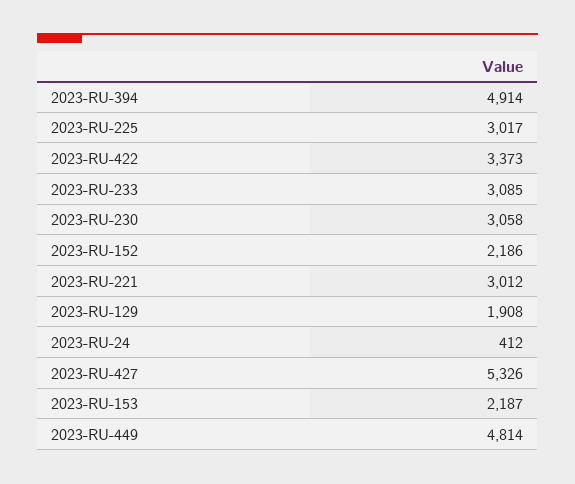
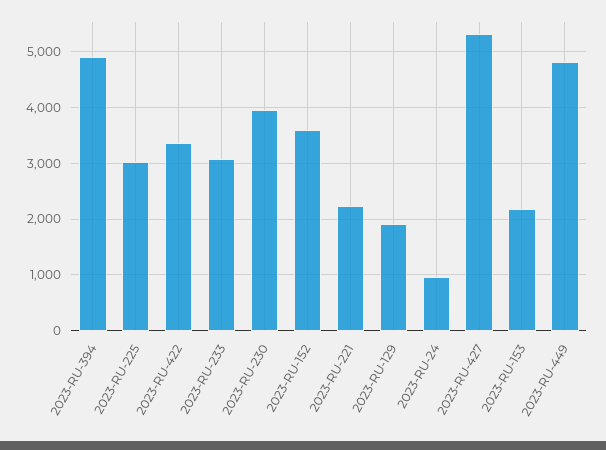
  {
    "2023-RU-394": 4914,
    "2023-RU-225": 3017,
    "2023-RU-422": 3373,
    "2023-RU-233": 3085,
-   "2023-RU-230": 3058,
+   "2023-RU-230": 4000,
-   "2023-RU-152": 2186,
+   "2023-RU-152": 3600,
-   "2023-RU-221": 3012,
+   "2023-RU-221": 2200,
    "2023-RU-129": 1908,
-   "2023-RU-24": 412,
+   "2023-RU-24": 1000,
    "2023-RU-427": 5326,
    "2023-RU-153": 2187,
    "2023-RU-449": 4814
  }

